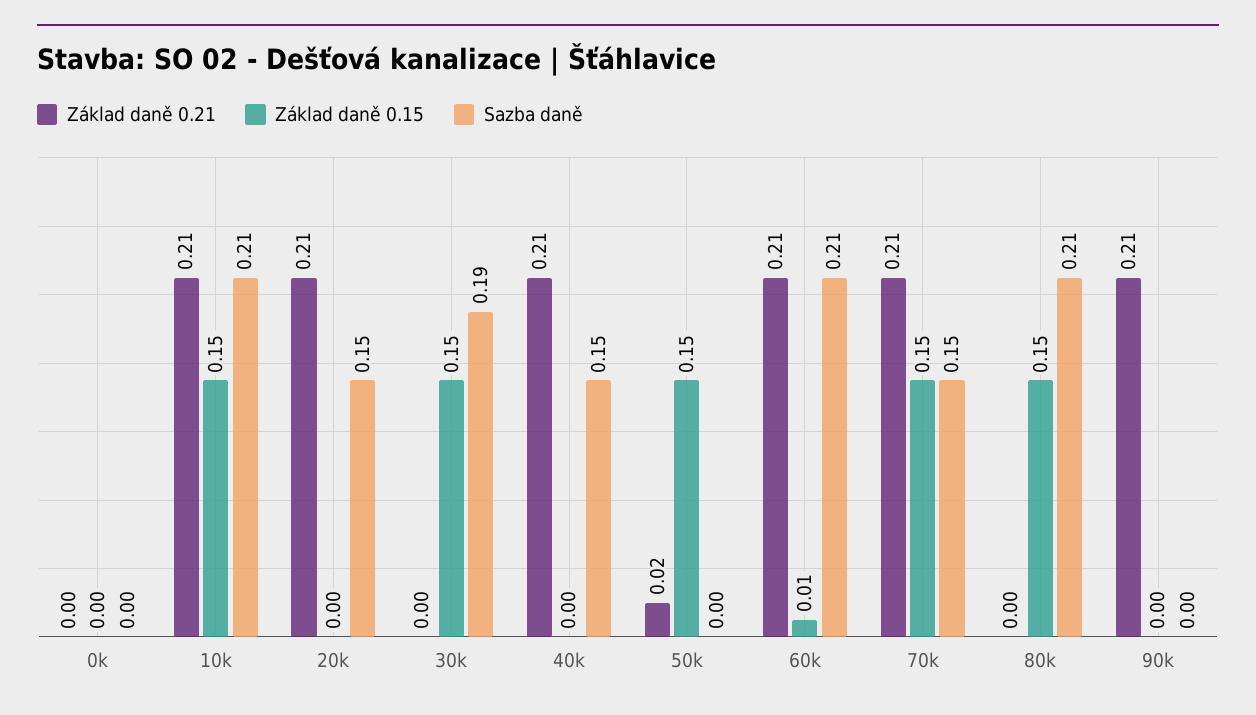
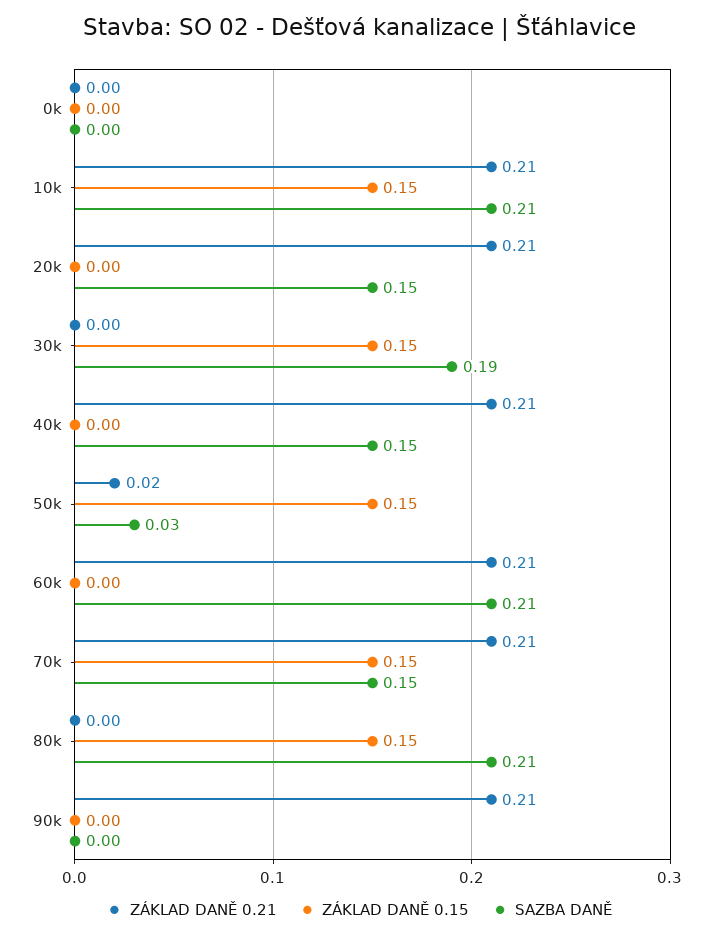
  {
    "Základ daně 0.21": {
      "0k": 0,
      "10k": 0.21,
      "20k": 0.21,
      "30k": 0,
      "40k": 0.21,
      "50k": 0.02,
      "60k": 0.21,
      "70k": 0.21,
      "80k": 0,
      "90k": 0.21
    },
    "Základ daně 0.15": {
      "0k": 0,
      "10k": 0.15,
      "20k": 0,
      "30k": 0.15,
      "40k": 0,
      "50k": 0.15,
-     "60k": 0.01,
+     "60k": 0,
      "70k": 0.15,
      "80k": 0.15,
      "90k": 0
    },
    "Sazba daně": {
      "0k": 0,
      "10k": 0.21,
      "20k": 0.15,
      "30k": 0.19,
      "40k": 0.15,
-     "50k": 0,
+     "50k": 0.03,
      "60k": 0.21,
      "70k": 0.15,
      "80k": 0.21,
      "90k": 0
    }
  }

